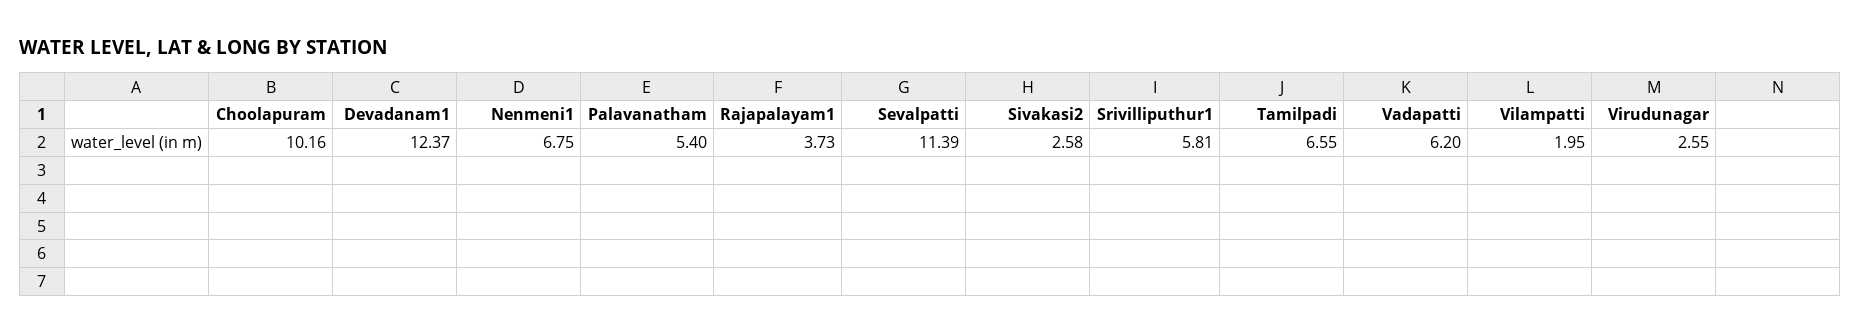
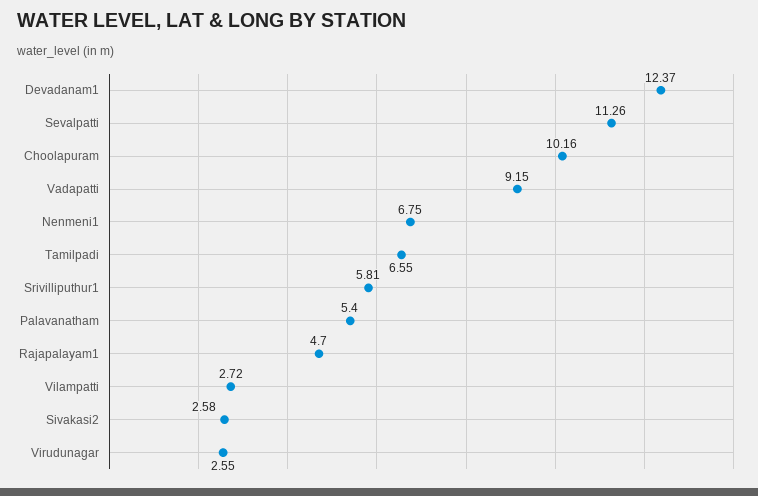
  {
    "Choolapuram": 10.16,
    "Devadanam1": 12.37,
    "Nenmeni1": 6.75,
    "Palavanatham": 5.4,
-   "Rajapalayam1": 3.73,
+   "Rajapalayam1": 4.7,
-   "Sevalpatti": 11.39,
+   "Sevalpatti": 11.26,
    "Sivakasi2": 2.58,
    "Srivilliputhur1": 5.81,
    "Tamilpadi": 6.55,
-   "Vadapatti": 6.2,
+   "Vadapatti": 9.15,
-   "Vilampatti": 1.95,
+   "Vilampatti": 2.72,
    "Virudunagar": 2.55
  }

